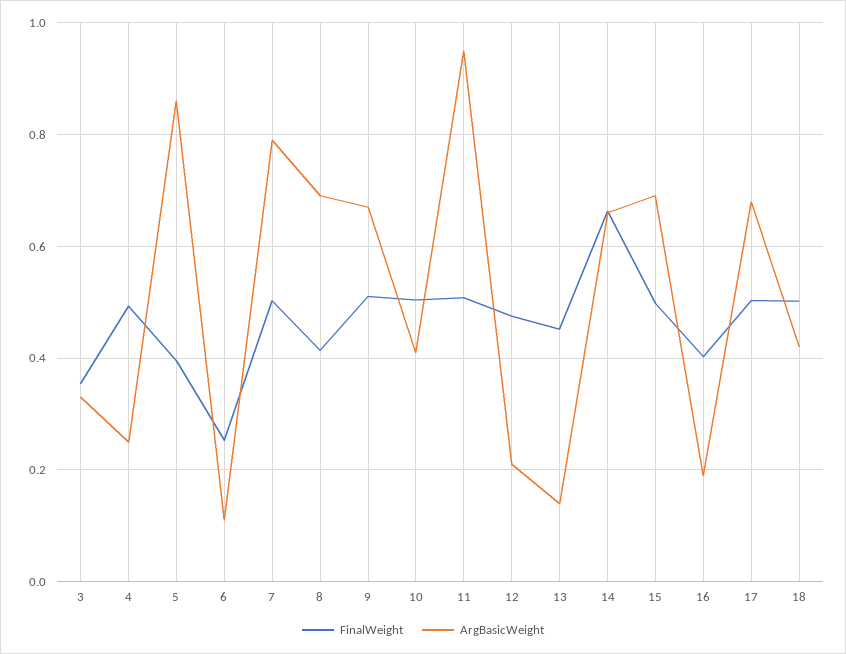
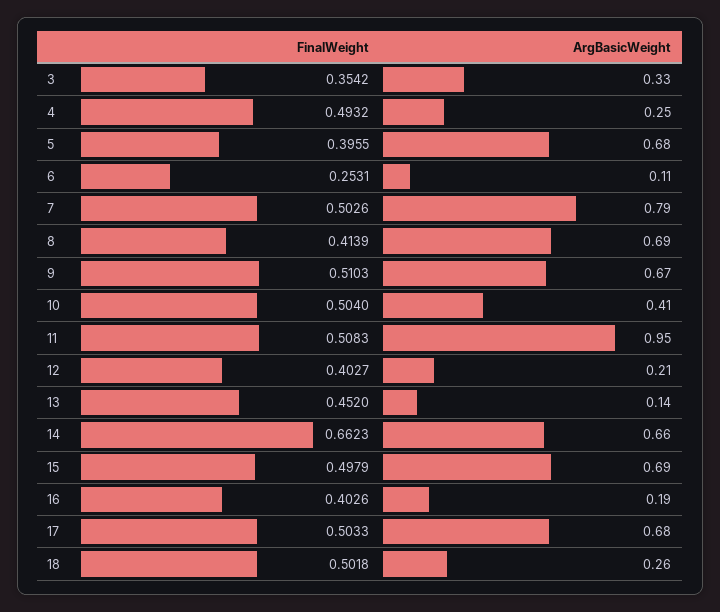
  {
    "FinalWeight": {
      "3": 0.3542,
      "4": 0.4932,
      "5": 0.3955,
      "6": 0.2531,
      "7": 0.5026,
      "8": 0.4139,
      "9": 0.5103,
      "10": 0.504,
      "11": 0.5083,
-     "12": 0.48,
+     "12": 0.4027,
      "13": 0.452,
      "14": 0.6623,
      "15": 0.4979,
      "16": 0.4026,
      "17": 0.5033,
      "18": 0.5018
    },
    "ArgBasicWeight": {
      "3": 0.33,
      "4": 0.25,
-     "5": 0.86,
+     "5": 0.68,
      "6": 0.11,
      "7": 0.79,
      "8": 0.69,
      "9": 0.67,
      "10": 0.41,
      "11": 0.95,
      "12": 0.21,
      "13": 0.14,
      "14": 0.66,
      "15": 0.69,
      "16": 0.19,
      "17": 0.68,
-     "18": 0.42
+     "18": 0.26
    }
  }

